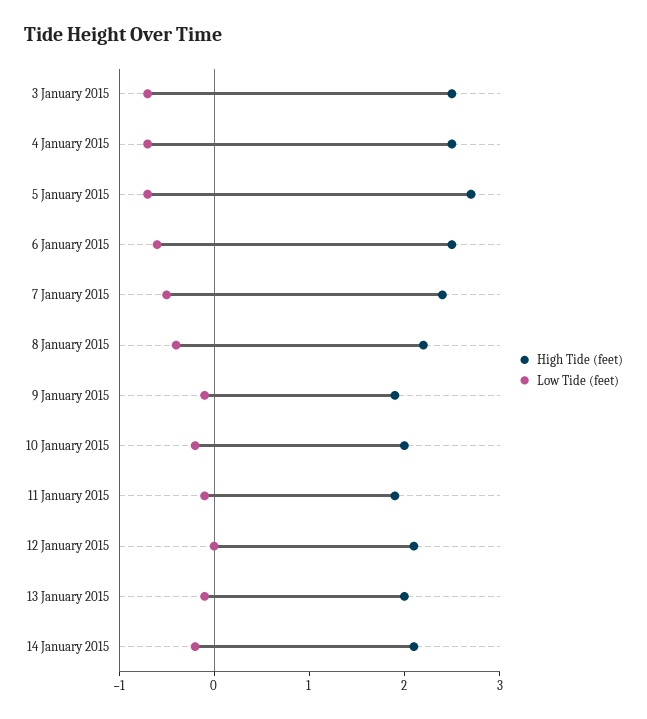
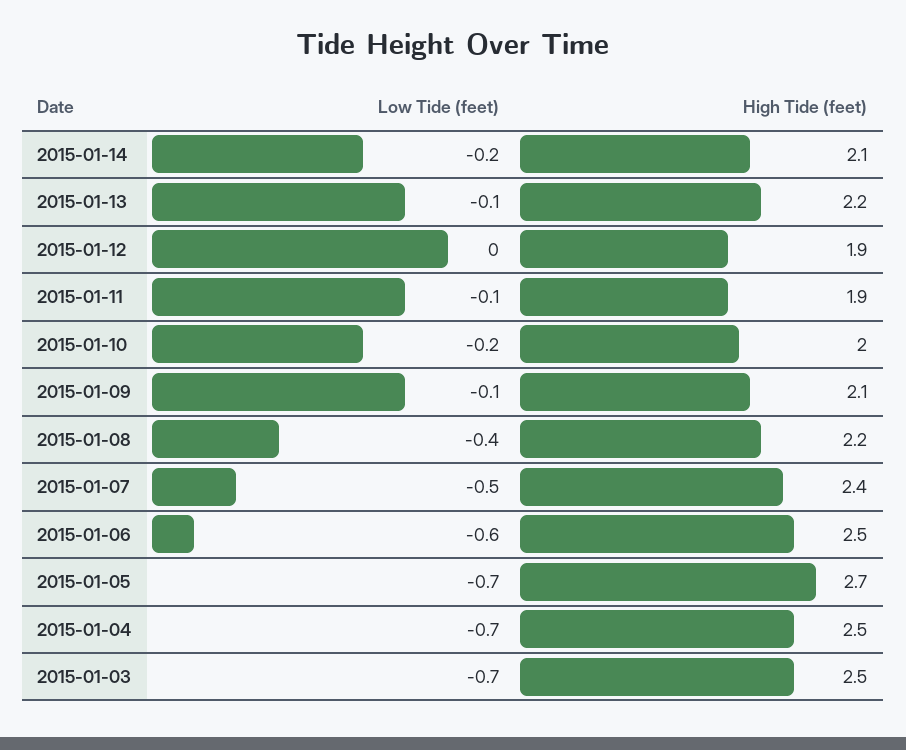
  {
    "High Tide (feet)": {
      "3 January 2015": 2.5,
      "4 January 2015": 2.5,
      "5 January 2015": 2.7,
      "6 January 2015": 2.5,
      "7 January 2015": 2.4,
      "8 January 2015": 2.2,
-     "9 January 2015": 1.9,
+     "9 January 2015": 2.1,
      "10 January 2015": 2,
      "11 January 2015": 1.9,
-     "12 January 2015": 2.1,
+     "12 January 2015": 1.9,
-     "13 January 2015": 2,
+     "13 January 2015": 2.2,
      "14 January 2015": 2.1
    },
    "Low Tide (feet)": {
      "3 January 2015": -0.7,
      "4 January 2015": -0.7,
      "5 January 2015": -0.7,
      "6 January 2015": -0.6,
      "7 January 2015": -0.5,
      "8 January 2015": -0.4,
      "9 January 2015": -0.1,
      "10 January 2015": -0.2,
      "11 January 2015": -0.1,
      "12 January 2015": 0,
      "13 January 2015": -0.1,
      "14 January 2015": -0.2
    }
  }

